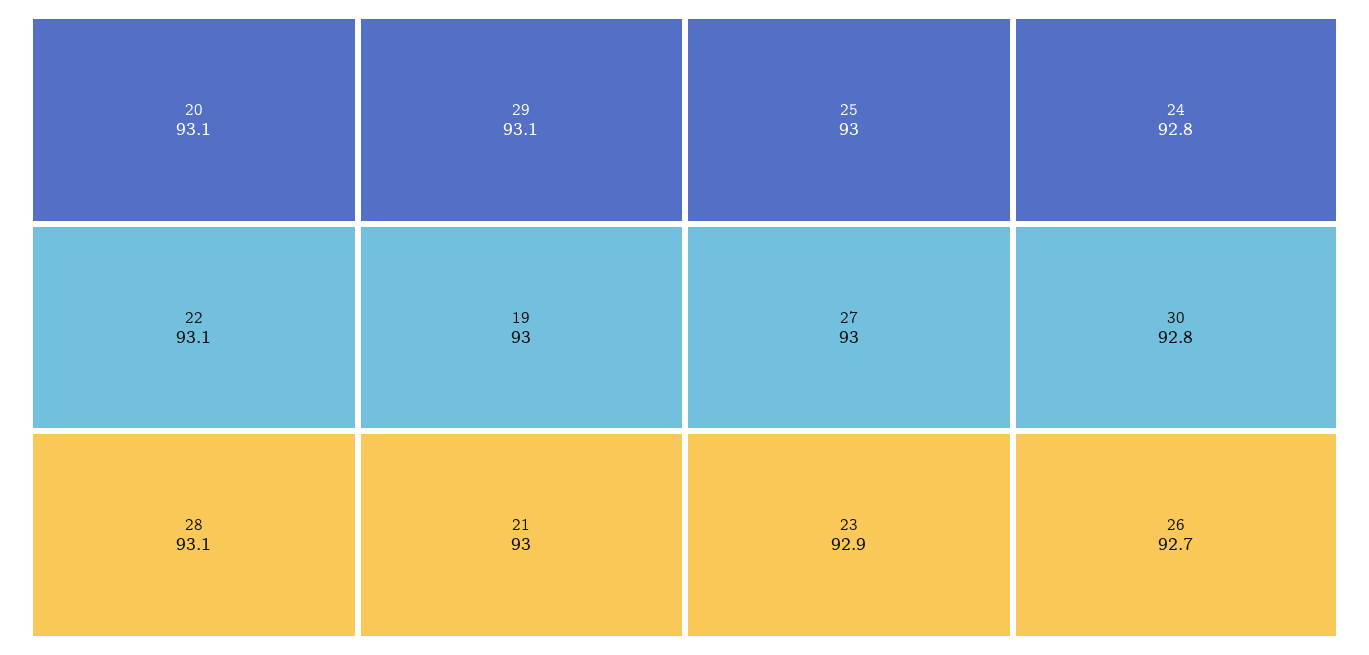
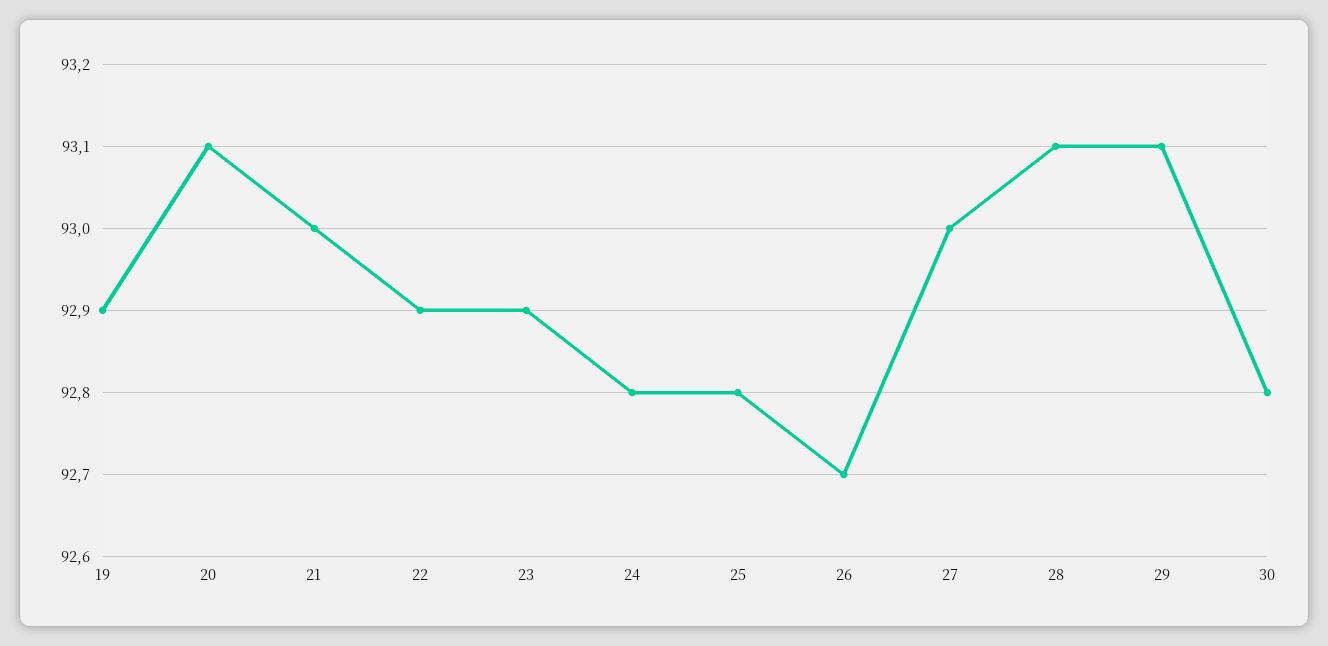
  {
    "20": 93.1,
-   "22": 93.1,
+   "22": 92.9,
    "28": 93.1,
    "29": 93.1,
-   "19": 93,
+   "19": 92.9,
    "21": 93,
-   "25": 93,
+   "25": 92.8,
    "27": 93,
    "23": 92.9,
    "24": 92.8,
    "30": 92.8,
    "26": 92.7
  }

